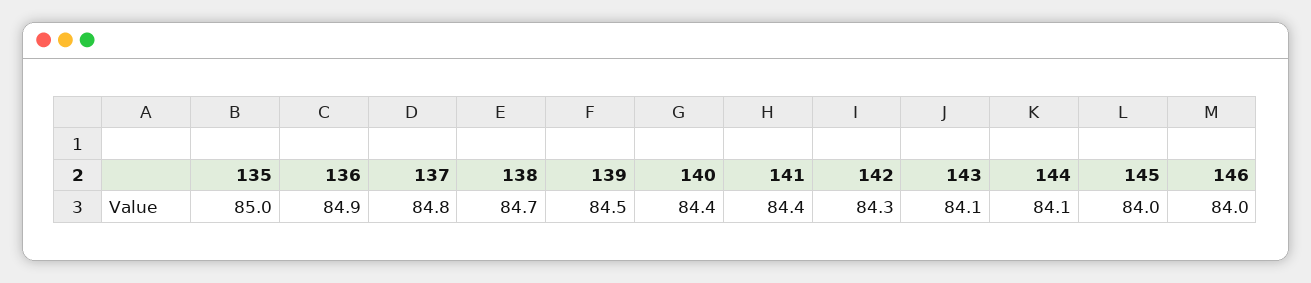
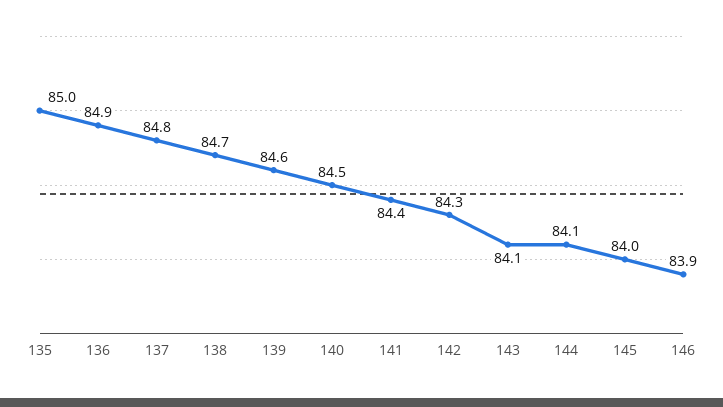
  {
    "135": 85,
    "136": 84.9,
    "137": 84.8,
    "138": 84.7,
-   "139": 84.5,
+   "139": 84.6,
-   "140": 84.4,
+   "140": 84.5,
    "141": 84.4,
    "142": 84.3,
    "143": 84.1,
    "144": 84.1,
    "145": 84,
-   "146": 84
+   "146": 83.9
  }

